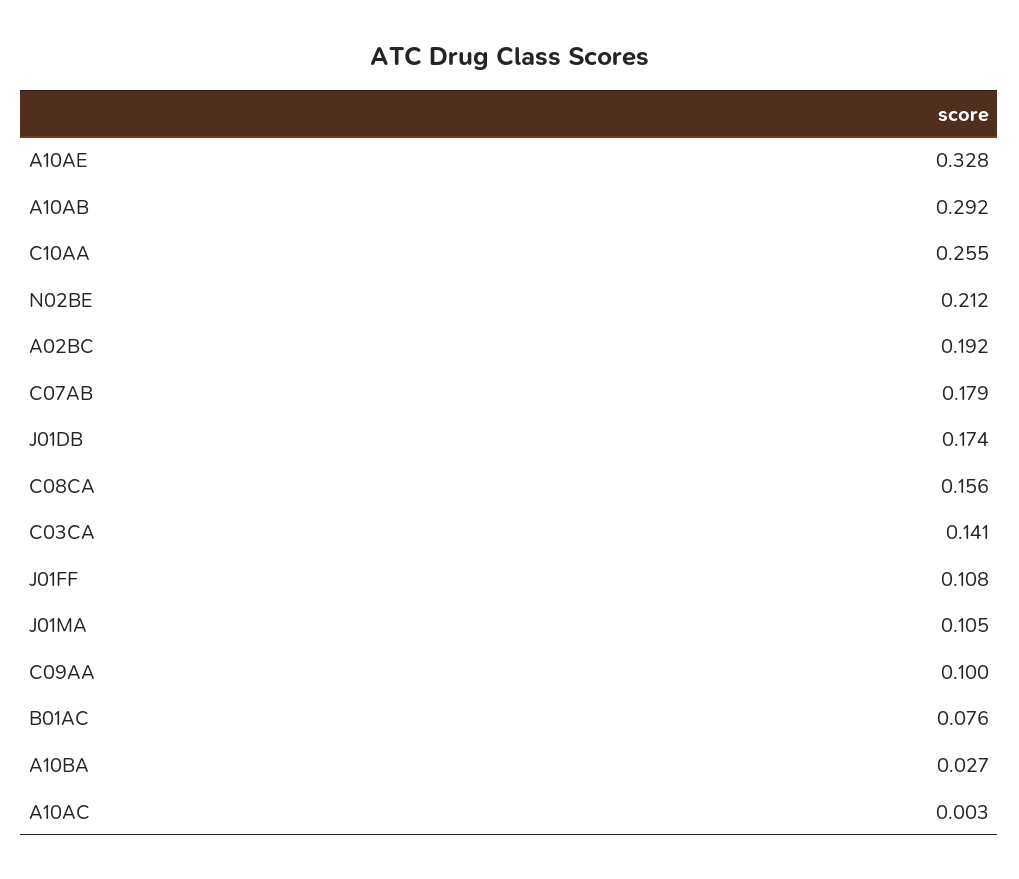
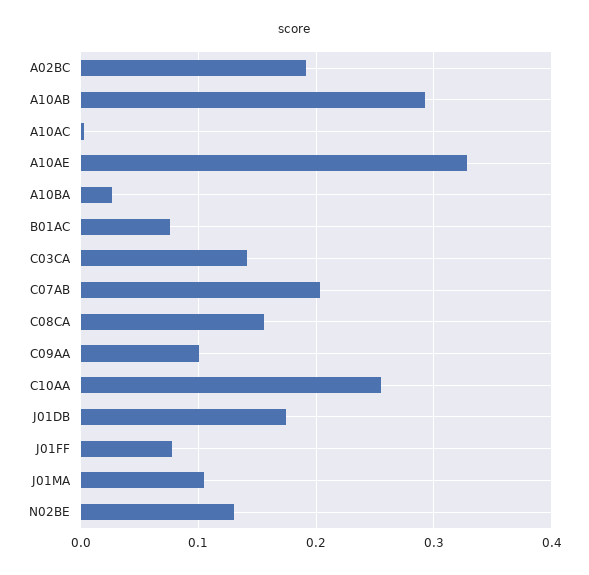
  {
    "A10AE": 0.328,
    "A10AB": 0.292,
    "C10AA": 0.255,
-   "N02BE": 0.212,
+   "N02BE": 0.13,
    "A02BC": 0.192,
-   "C07AB": 0.179,
+   "C07AB": 0.2,
    "J01DB": 0.174,
    "C08CA": 0.156,
    "C03CA": 0.141,
-   "J01FF": 0.108,
+   "J01FF": 0.08,
    "J01MA": 0.105,
    "C09AA": 0.1,
    "B01AC": 0.076,
    "A10BA": 0.027,
    "A10AC": 0.003
  }

